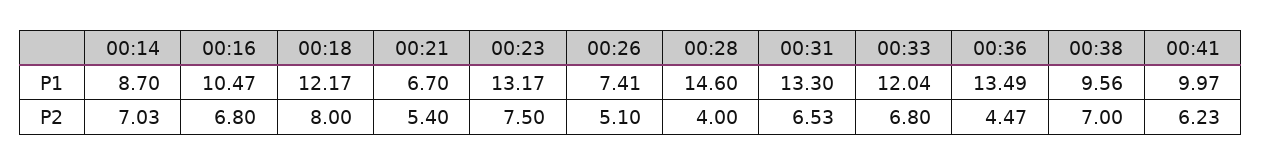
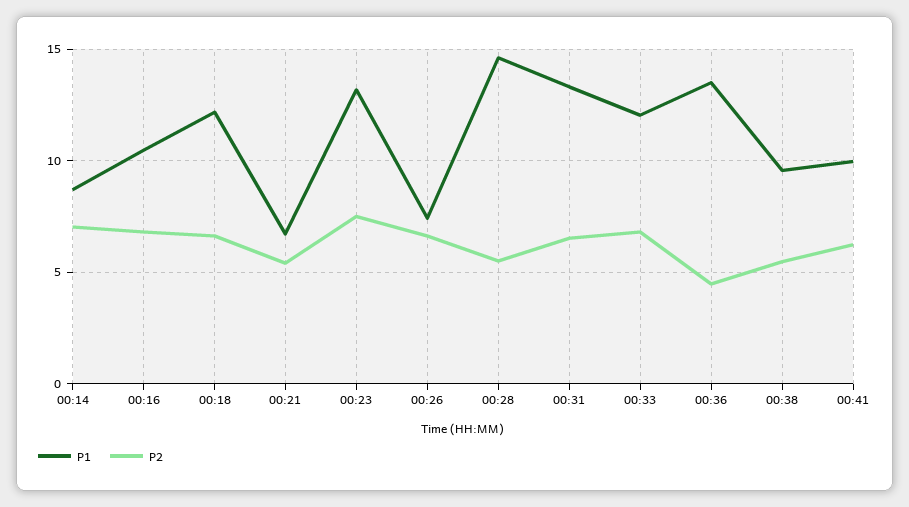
  {
    "P1": {
      "00:14": 8.7,
      "00:16": 10.47,
      "00:18": 12.17,
      "00:21": 6.7,
      "00:23": 13.17,
      "00:26": 7.41,
      "00:28": 14.6,
      "00:31": 13.3,
      "00:33": 12.04,
      "00:36": 13.49,
      "00:38": 9.56,
      "00:41": 9.97
    },
    "P2": {
      "00:14": 7.03,
      "00:16": 6.8,
-     "00:18": 8,
+     "00:18": 6.5,
      "00:21": 5.4,
      "00:23": 7.5,
-     "00:26": 5.1,
+     "00:26": 6.5,
-     "00:28": 4,
+     "00:28": 5.5,
      "00:31": 6.53,
      "00:33": 6.8,
      "00:36": 4.47,
-     "00:38": 7,
+     "00:38": 5.5,
      "00:41": 6.23
    }
  }

